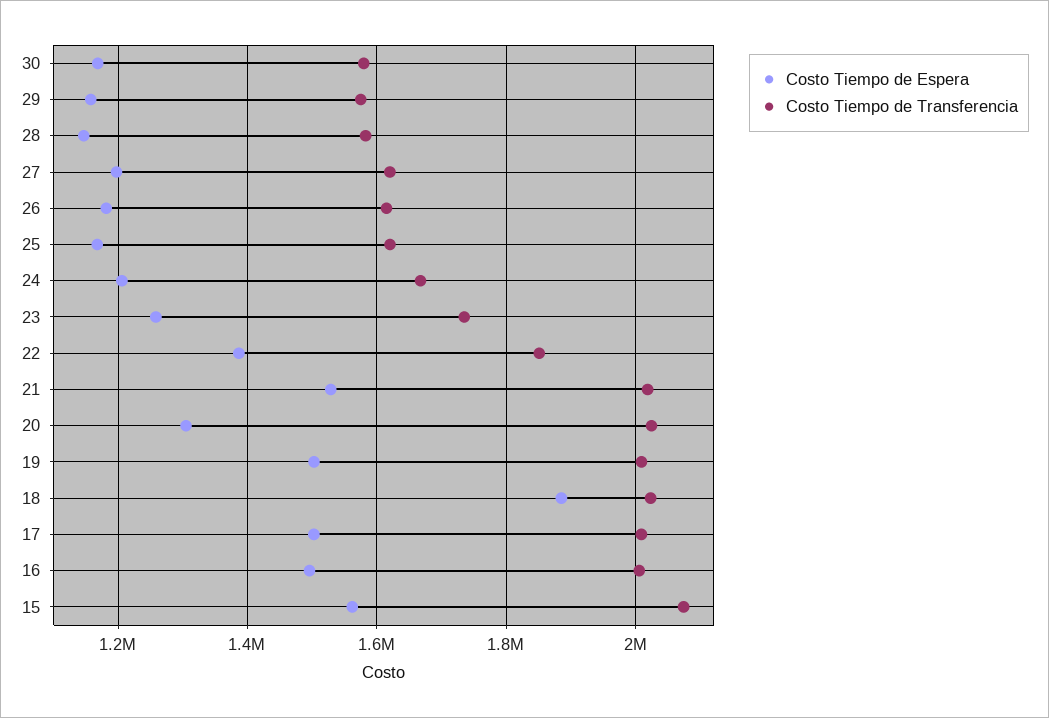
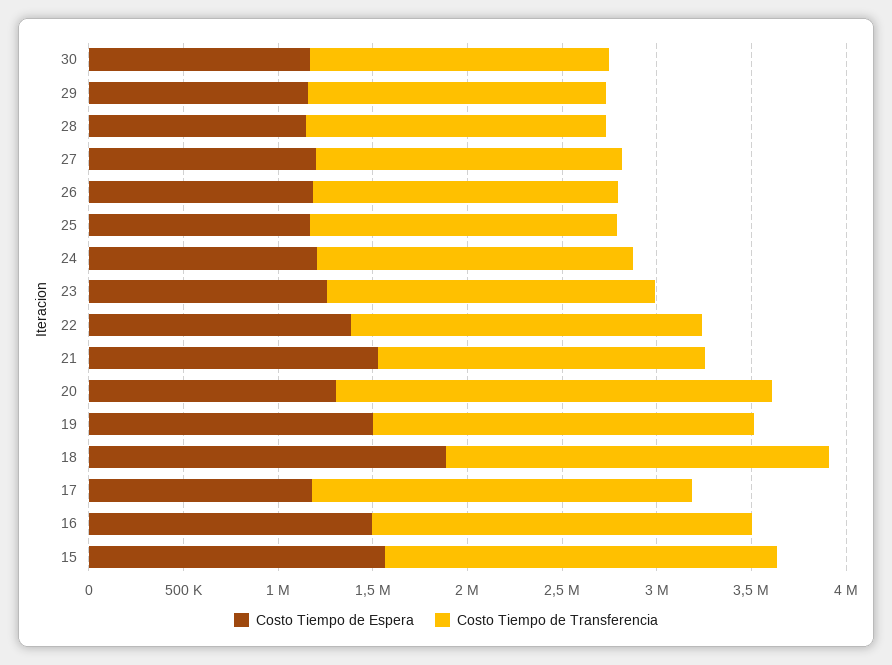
  {
    "Costo Tiempo de Espera": {
      "30": 1160000,
      "29": 1160000,
      "28": 1140000,
      "27": 1200000,
      "26": 1180000,
      "25": 1160000,
      "24": 1200000,
      "23": 1260000,
      "22": 1380000,
      "21": 1520000,
      "20": 1300000,
      "19": 1500000,
      "18": 1880000,
-     "17": 1500000,
+     "17": 1200000,
      "16": 1500000,
      "15": 1560000
    },
    "Costo Tiempo de Transferencia": {
      "30": 1580000,
      "29": 1580000,
      "28": 1580000,
      "27": 1620000,
      "26": 1620000,
      "25": 1620000,
      "24": 1660000,
      "23": 1740000,
      "22": 1860000,
-     "21": 2020000,
+     "21": 1700000,
-     "20": 2020000,
+     "20": 2300000,
      "19": 2000000,
      "18": 2020000,
      "17": 2000000,
      "16": 2000000,
      "15": 2080000
    }
  }

